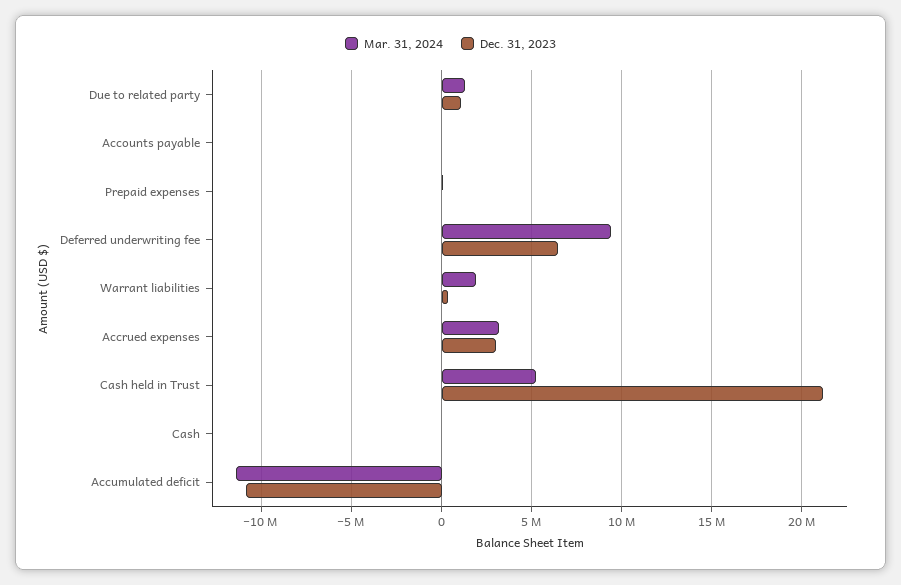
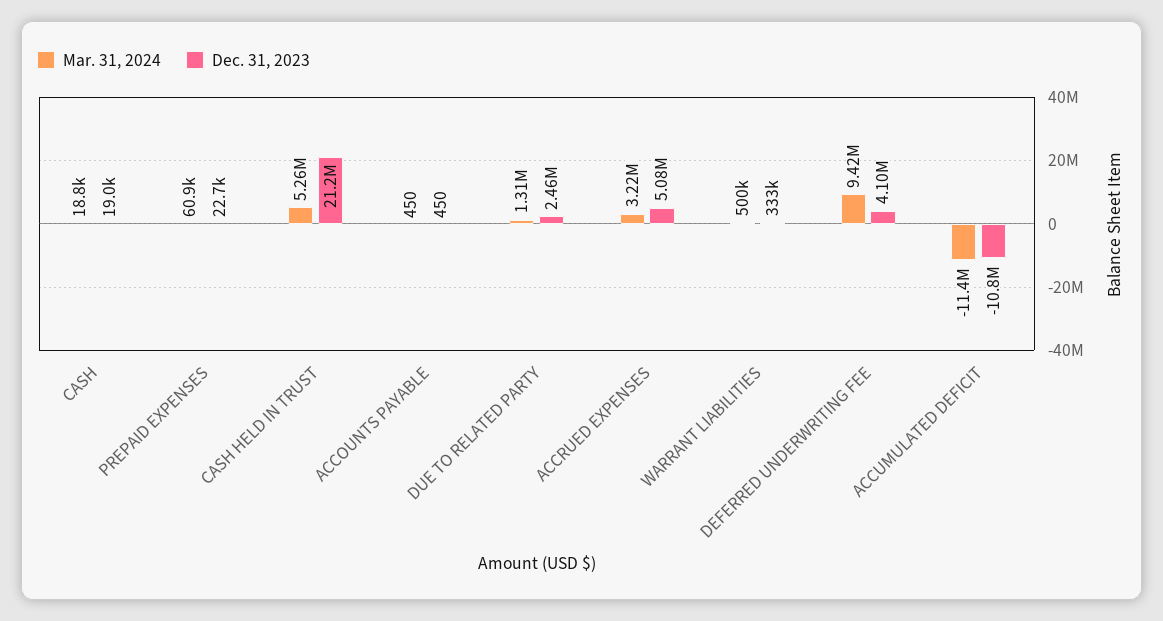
  {
    "Mar. 31, 2024": {
      "Due to related party": 1310000,
      "Accounts payable": 450,
      "Prepaid expenses": 60900,
      "Deferred underwriting fee": 9420000,
-     "Warrant liabilities": 2000000,
+     "Warrant liabilities": 500000,
      "Accrued expenses": 3220000,
      "Cash held in Trust": 5260000,
      "Cash": 18800,
      "Accumulated deficit": -11400000
    },
    "Dec. 31, 2023": {
-     "Due to related party": 1000000,
+     "Due to related party": 2460000,
      "Accounts payable": 450,
      "Prepaid expenses": 22700,
-     "Deferred underwriting fee": 6500000,
+     "Deferred underwriting fee": 4100000,
      "Warrant liabilities": 333000,
-     "Accrued expenses": 3000000,
+     "Accrued expenses": 5080000,
      "Cash held in Trust": 21200000,
      "Cash": 19000,
      "Accumulated deficit": -10800000
    }
  }

